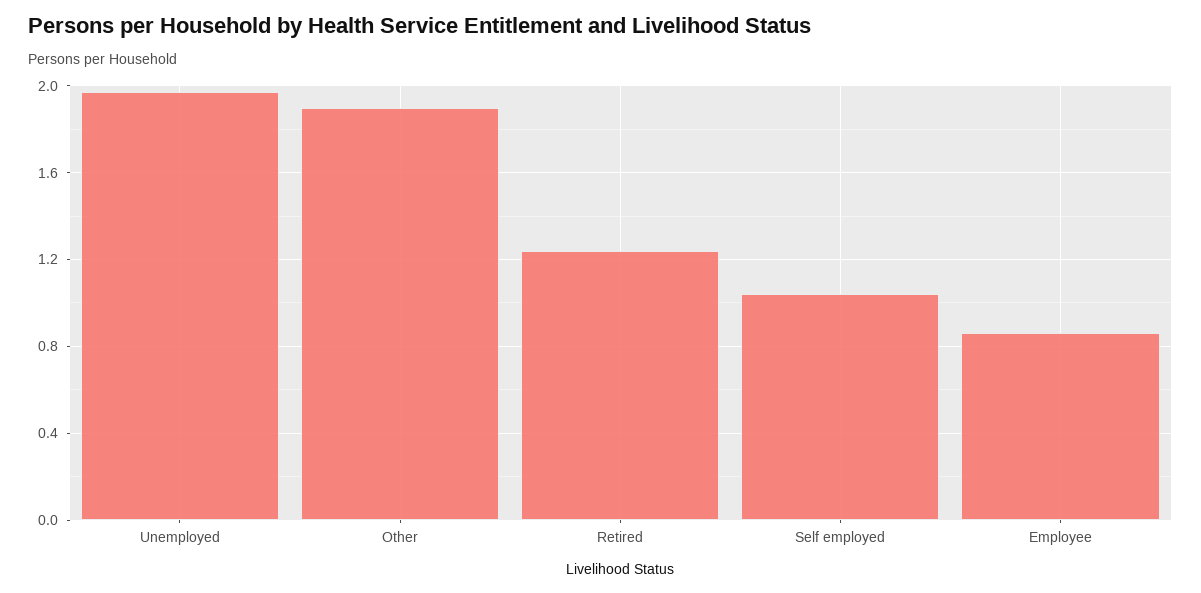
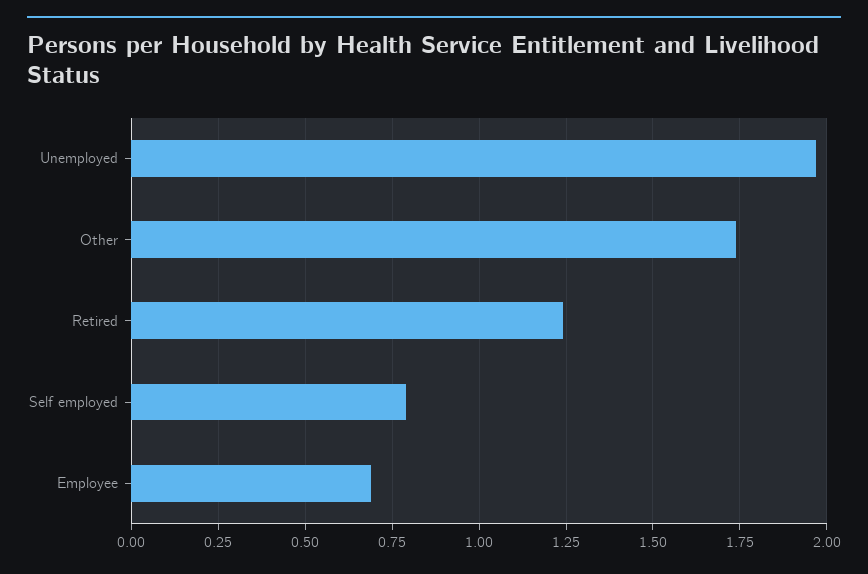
  {
    "Unemployed": 1.95,
-   "Other": 1.9,
+   "Other": 1.75,
    "Retired": 1.25,
-   "Self employed": 1.05,
+   "Self employed": 0.8,
-   "Employee": 0.85
+   "Employee": 0.7
  }

